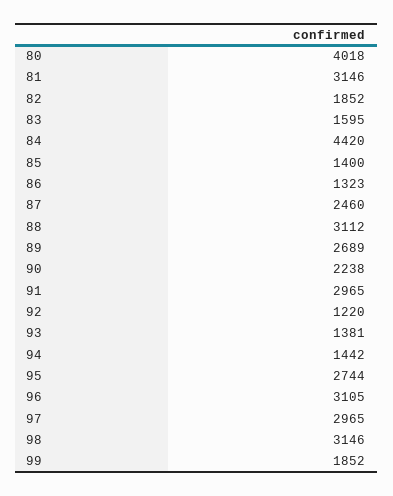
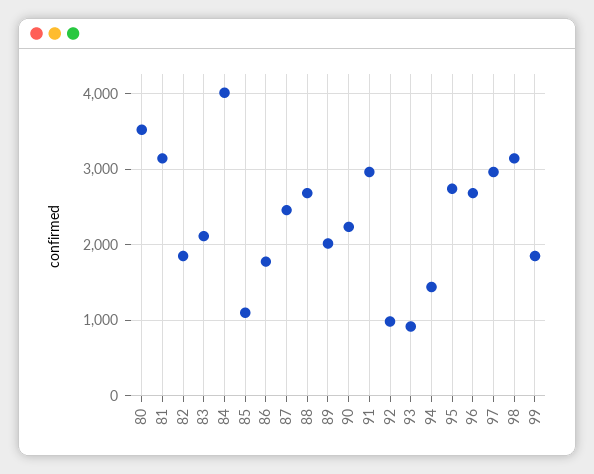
  {
-   "80": 4018,
+   "80": 3500,
    "81": 3146,
    "82": 1852,
-   "83": 1595,
+   "83": 2100,
-   "84": 4420,
+   "84": 4000,
-   "85": 1400,
+   "85": 1100,
-   "86": 1323,
+   "86": 1800,
    "87": 2460,
-   "88": 3112,
+   "88": 2700,
-   "89": 2689,
+   "89": 2000,
    "90": 2238,
    "91": 2965,
-   "92": 1220,
+   "92": 1000,
-   "93": 1381,
+   "93": 900,
    "94": 1442,
    "95": 2744,
-   "96": 3105,
+   "96": 2700,
    "97": 2965,
    "98": 3146,
    "99": 1852
  }

